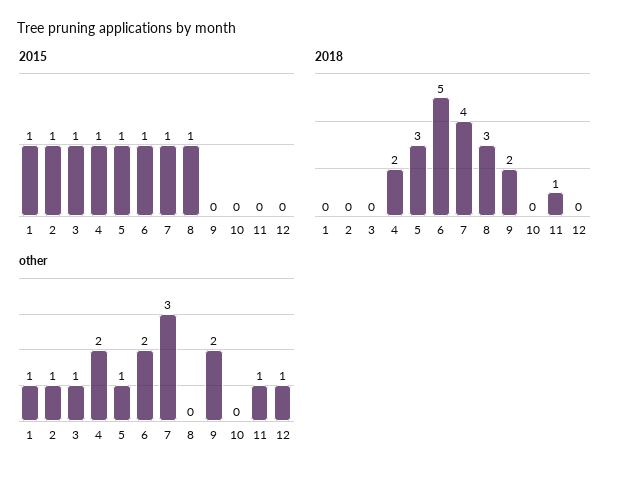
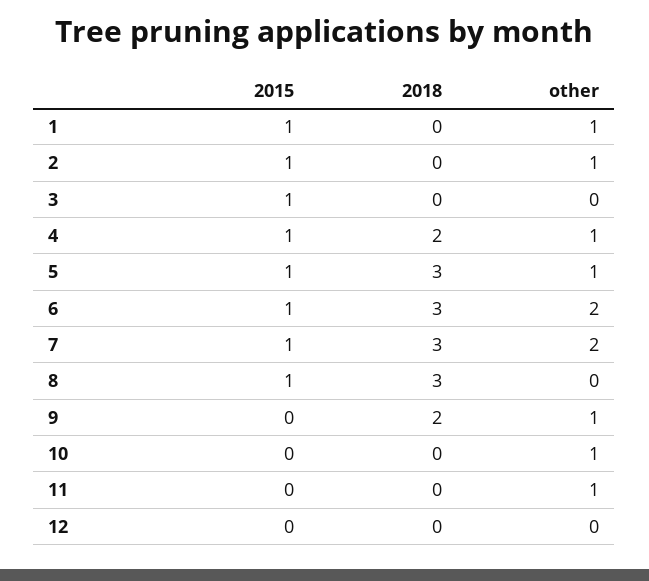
  {
    "2015": {
      "1": 1,
      "2": 1,
      "3": 1,
      "4": 1,
      "5": 1,
      "6": 1,
      "7": 1,
      "8": 1,
      "9": 0,
      "10": 0,
      "11": 0,
      "12": 0
    },
    "2018": {
      "1": 0,
      "2": 0,
      "3": 0,
      "4": 2,
      "5": 3,
-     "6": 5,
+     "6": 3,
-     "7": 4,
+     "7": 3,
      "8": 3,
      "9": 2,
      "10": 0,
-     "11": 1,
+     "11": 0,
      "12": 0
    },
    "other": {
      "1": 1,
      "2": 1,
-     "3": 1,
+     "3": 0,
-     "4": 2,
+     "4": 1,
      "5": 1,
      "6": 2,
-     "7": 3,
+     "7": 2,
      "8": 0,
-     "9": 2,
+     "9": 1,
-     "10": 0,
+     "10": 1,
      "11": 1,
-     "12": 1
+     "12": 0
    }
  }

